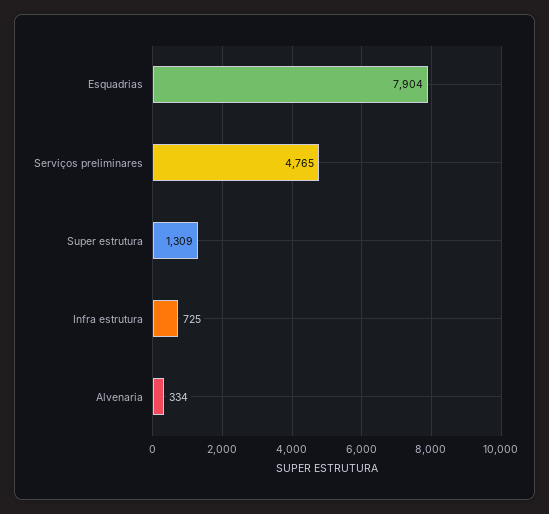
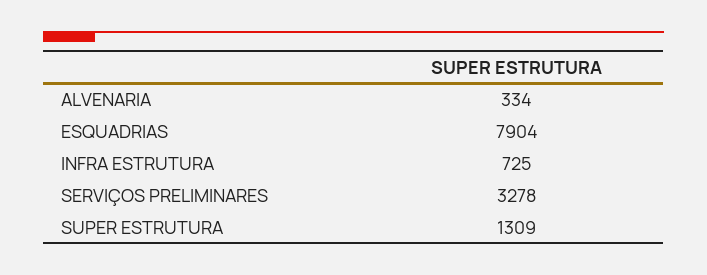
  {
    "Esquadrias": 7904,
-   "Serviços preliminares": 4765,
+   "Serviços preliminares": 3278,
    "Super estrutura": 1309,
    "Infra estrutura": 725,
    "Alvenaria": 334
  }

